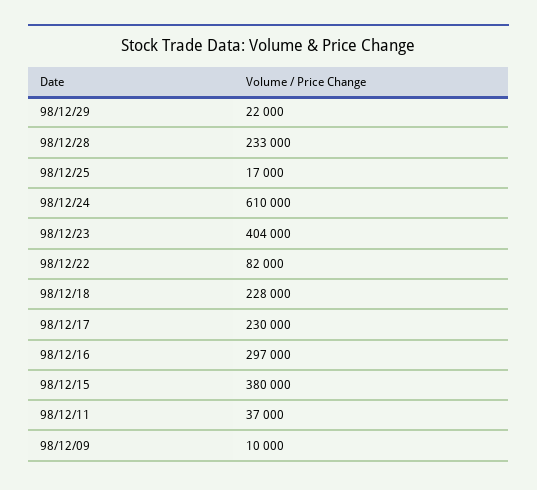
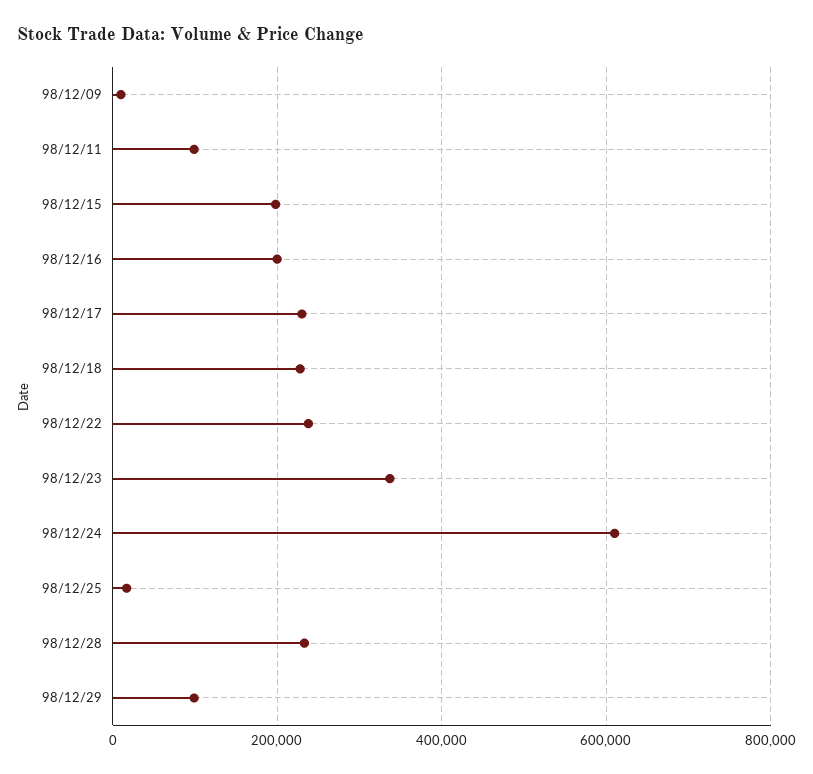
  {
-   "98/12/29": 22000,
+   "98/12/29": 100000,
    "98/12/28": 233000,
    "98/12/25": 17000,
    "98/12/24": 610000,
-   "98/12/23": 404000,
+   "98/12/23": 340000,
-   "98/12/22": 82000,
+   "98/12/22": 240000,
    "98/12/18": 228000,
    "98/12/17": 230000,
-   "98/12/16": 297000,
+   "98/12/16": 200000,
-   "98/12/15": 380000,
+   "98/12/15": 200000,
-   "98/12/11": 37000,
+   "98/12/11": 100000,
    "98/12/09": 10000
  }

